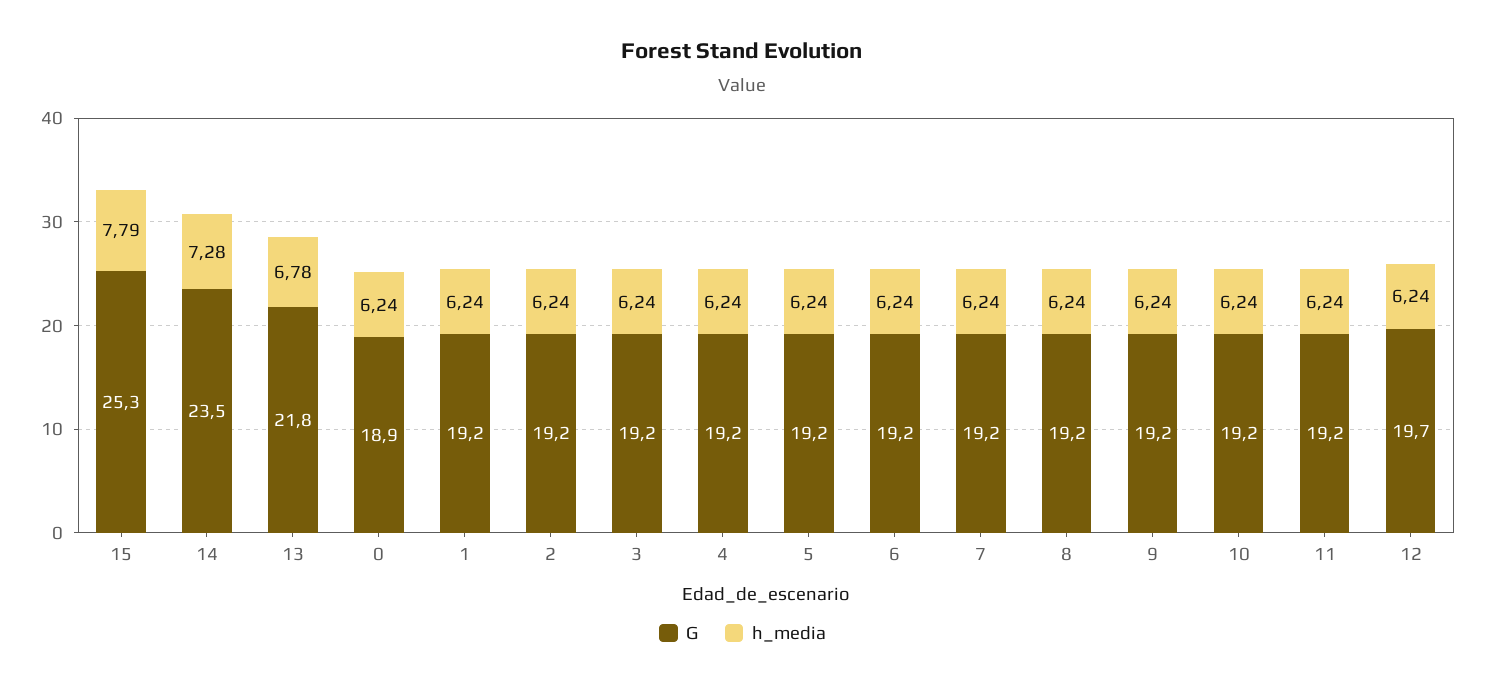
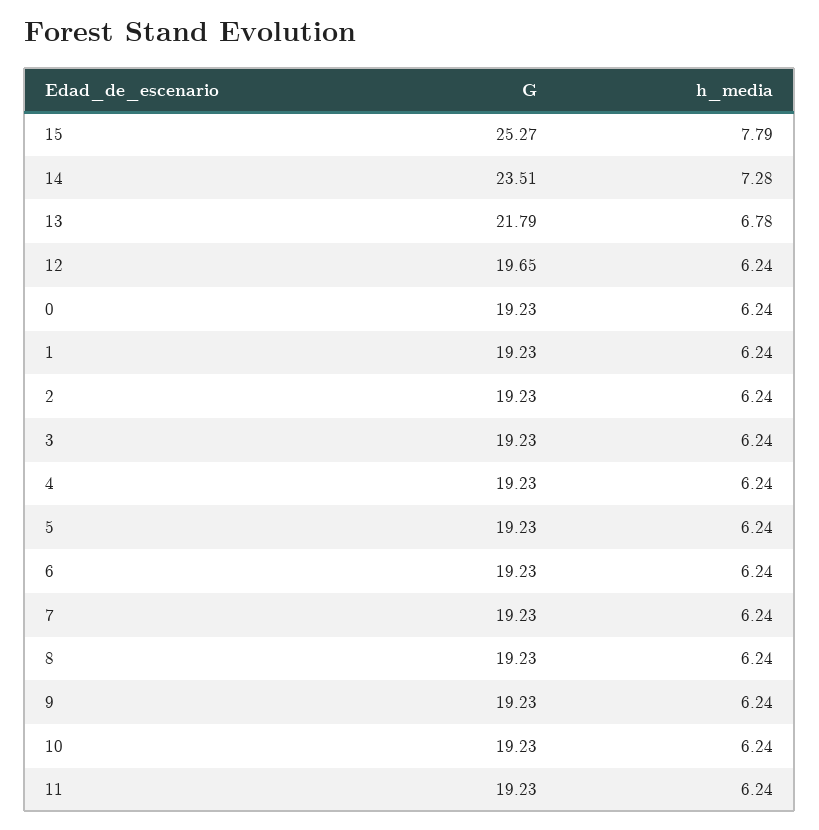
  {
    "G": {
      "15": 25.27,
      "14": 23.51,
      "13": 21.79,
-     "0": 18.9,
+     "0": 19.23,
      "1": 19.23,
      "2": 19.23,
      "3": 19.23,
      "4": 19.23,
      "5": 19.23,
      "6": 19.23,
      "7": 19.23,
      "8": 19.23,
      "9": 19.23,
      "10": 19.23,
      "11": 19.23,
      "12": 19.65
    },
    "h_media": {
      "15": 7.79,
      "14": 7.28,
      "13": 6.78,
      "0": 6.24,
      "1": 6.24,
      "2": 6.24,
      "3": 6.24,
      "4": 6.24,
      "5": 6.24,
      "6": 6.24,
      "7": 6.24,
      "8": 6.24,
      "9": 6.24,
      "10": 6.24,
      "11": 6.24,
      "12": 6.24
    }
  }

